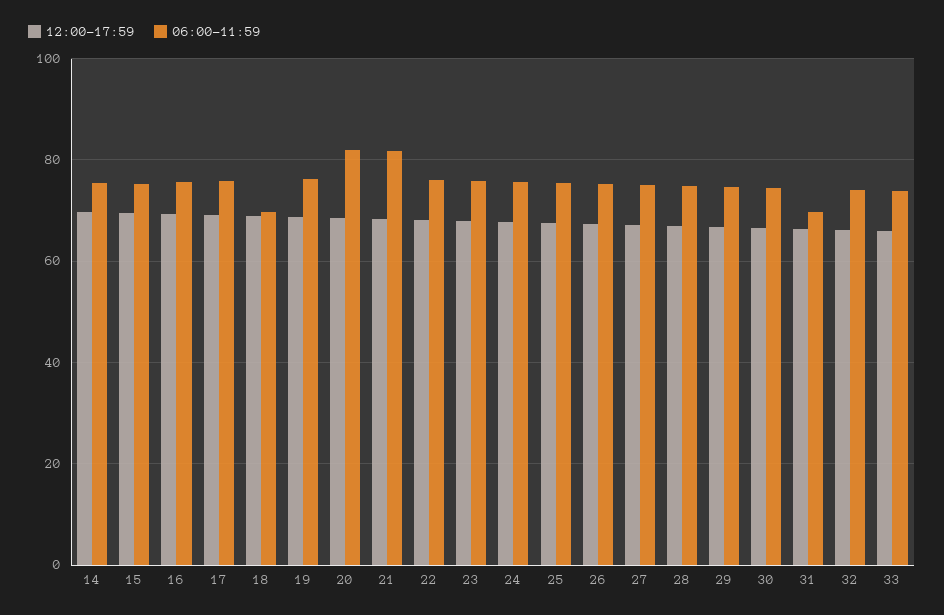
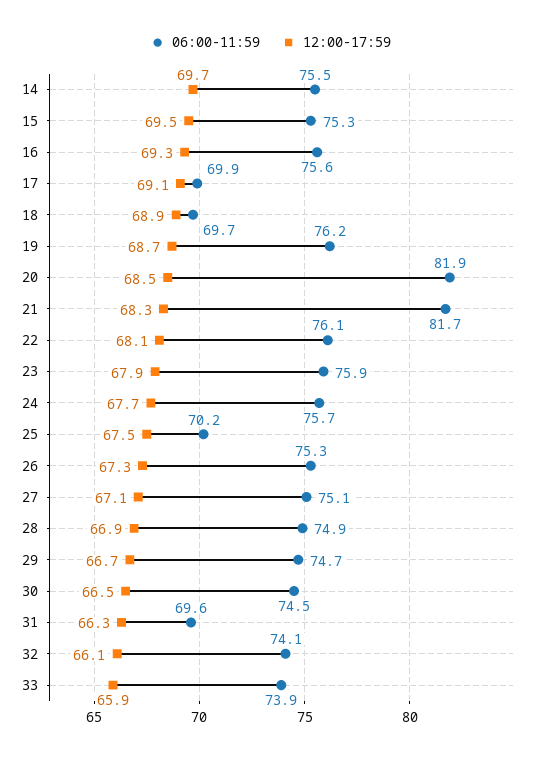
  {
    "12:00-17:59": {
      "14": 69.7,
      "15": 69.5,
      "16": 69.3,
      "17": 69.1,
      "18": 68.9,
      "19": 68.7,
      "20": 68.5,
      "21": 68.3,
      "22": 68.1,
      "23": 67.9,
      "24": 67.7,
      "25": 67.5,
      "26": 67.3,
      "27": 67.1,
      "28": 66.9,
      "29": 66.7,
      "30": 66.5,
      "31": 66.3,
      "32": 66.1,
      "33": 65.9
    },
    "06:00-11:59": {
      "14": 75.5,
      "15": 75.3,
      "16": 75.6,
-     "17": 76,
+     "17": 69.9,
      "18": 69.7,
      "19": 76.2,
      "20": 81.9,
      "21": 81.7,
      "22": 76.1,
      "23": 75.9,
      "24": 75.7,
-     "25": 76,
+     "25": 70.2,
      "26": 75.3,
      "27": 75.1,
      "28": 74.9,
      "29": 74.7,
      "30": 74.5,
      "31": 69.6,
      "32": 74.1,
      "33": 73.9
    }
  }

